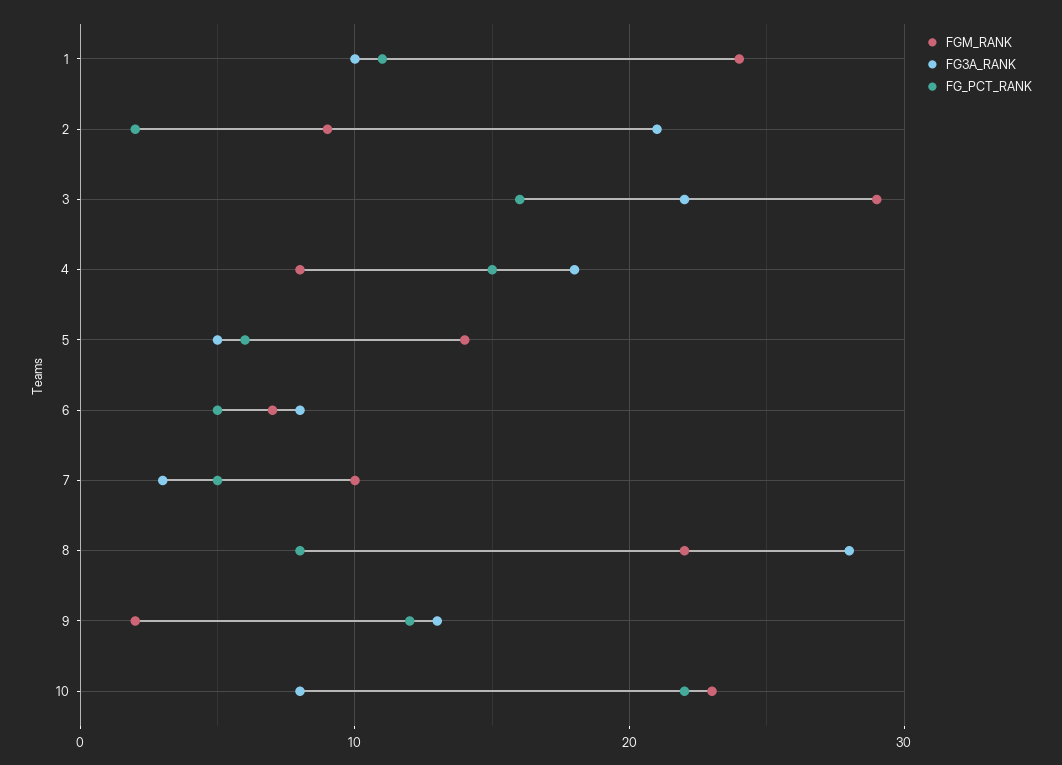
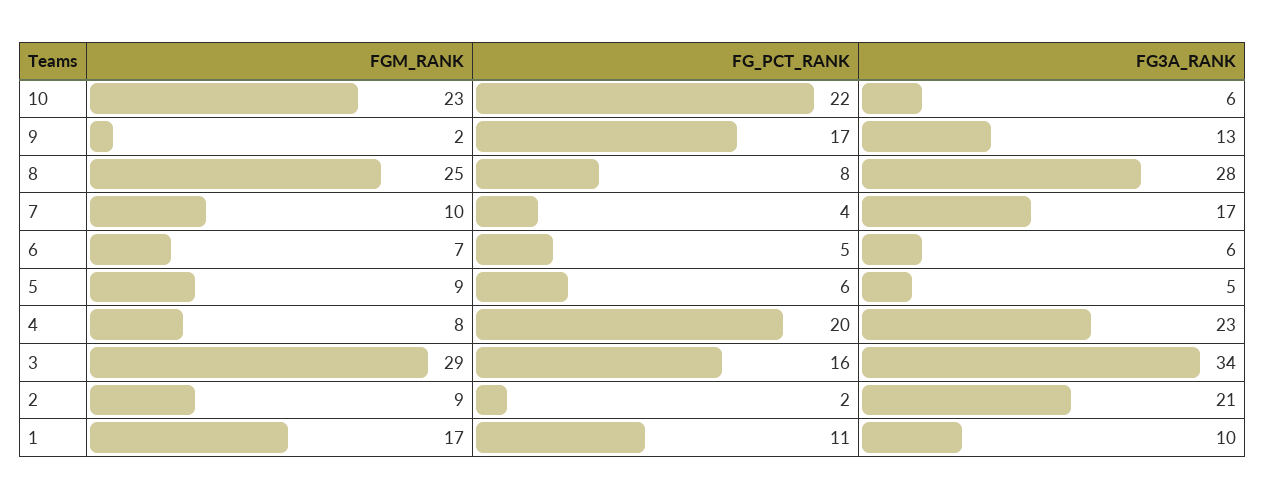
  {
    "FGM_RANK": {
-     "1": 24,
+     "1": 17,
      "2": 9,
      "3": 29,
      "4": 8,
-     "5": 14,
+     "5": 9,
      "6": 7,
      "7": 10,
-     "8": 22,
+     "8": 25,
      "9": 2,
      "10": 23
    },
    "FG3A_RANK": {
      "1": 10,
      "2": 21,
-     "3": 22,
+     "3": 34,
-     "4": 18,
+     "4": 23,
      "5": 5,
-     "6": 8,
+     "6": 6,
-     "7": 3,
+     "7": 17,
      "8": 28,
      "9": 13,
-     "10": 8
+     "10": 6
    },
    "FG_PCT_RANK": {
      "1": 11,
      "2": 2,
      "3": 16,
-     "4": 15,
+     "4": 20,
      "5": 6,
      "6": 5,
-     "7": 5,
+     "7": 4,
      "8": 8,
-     "9": 12,
+     "9": 17,
      "10": 22
    }
  }

